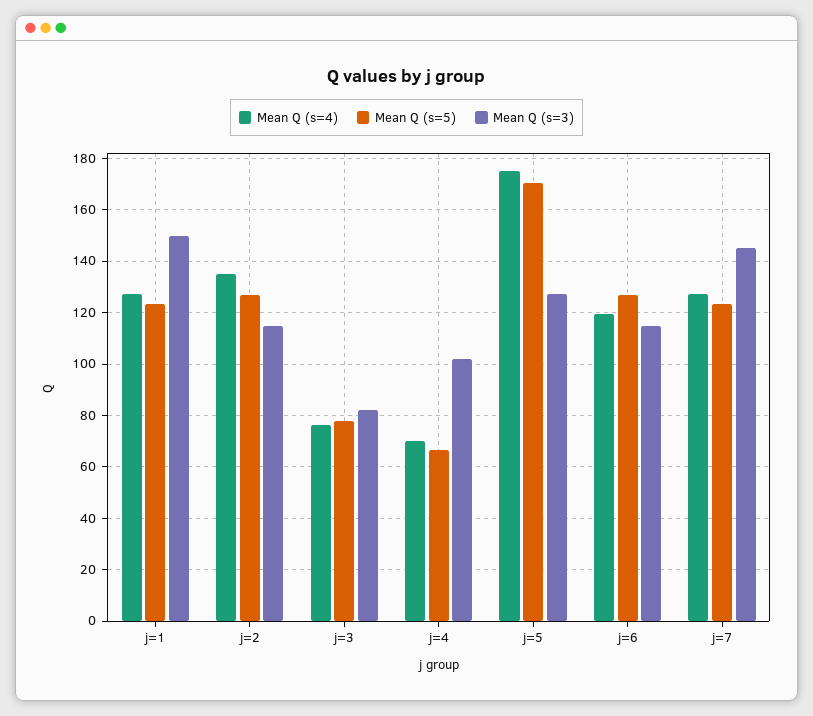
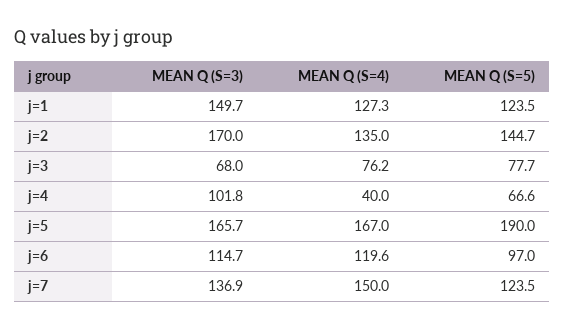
  {
    "Mean Q (s=4)": {
      "j=1": 127.3,
      "j=2": 135,
      "j=3": 76.2,
-     "j=4": 70,
+     "j=4": 40,
-     "j=5": 175,
+     "j=5": 167,
      "j=6": 119.6,
-     "j=7": 127.5
+     "j=7": 150
    },
    "Mean Q (s=5)": {
      "j=1": 123.5,
-     "j=2": 127.5,
+     "j=2": 144.7,
      "j=3": 77.7,
      "j=4": 66.6,
-     "j=5": 170,
+     "j=5": 190,
-     "j=6": 127.5,
+     "j=6": 97,
      "j=7": 123.5
    },
    "Mean Q (s=3)": {
      "j=1": 149.7,
-     "j=2": 115,
+     "j=2": 170,
-     "j=3": 82.5,
+     "j=3": 68,
      "j=4": 101.8,
-     "j=5": 127.5,
+     "j=5": 165.7,
      "j=6": 114.7,
-     "j=7": 145
+     "j=7": 136.9
    }
  }

